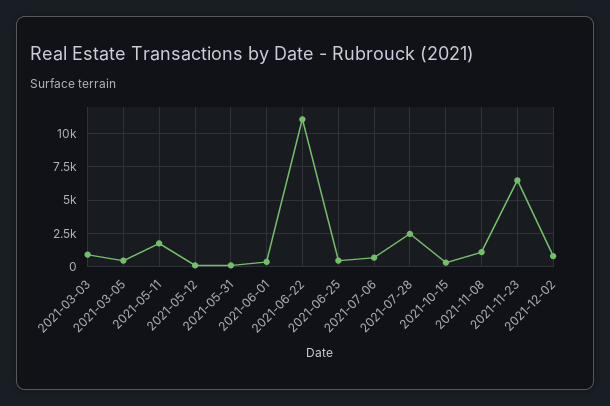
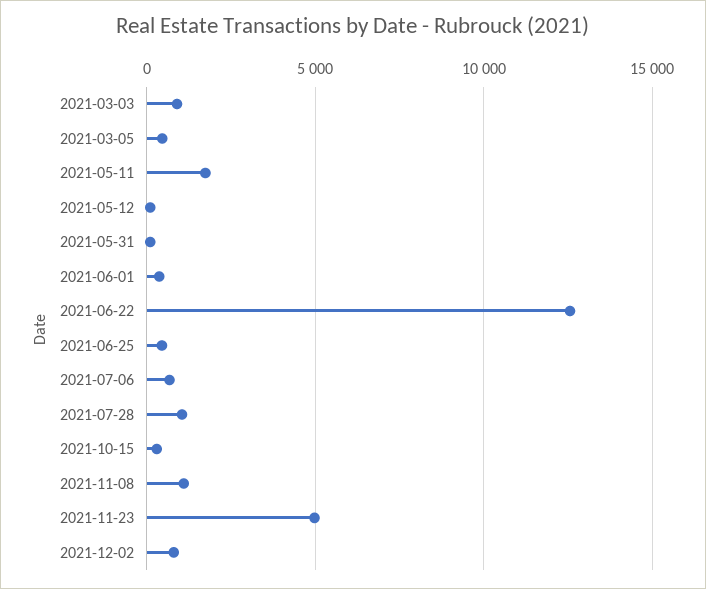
  {
    "2021-03-03": 1000,
    "2021-03-05": 500,
    "2021-05-11": 1500,
    "2021-05-12": 0,
    "2021-05-31": 0,
    "2021-06-01": 500,
-   "2021-06-22": 11000,
+   "2021-06-22": 12500,
    "2021-06-25": 500,
    "2021-07-06": 500,
-   "2021-07-28": 2500,
+   "2021-07-28": 1000,
    "2021-10-15": 500,
    "2021-11-08": 1000,
-   "2021-11-23": 6500,
+   "2021-11-23": 5000,
    "2021-12-02": 1000
  }

